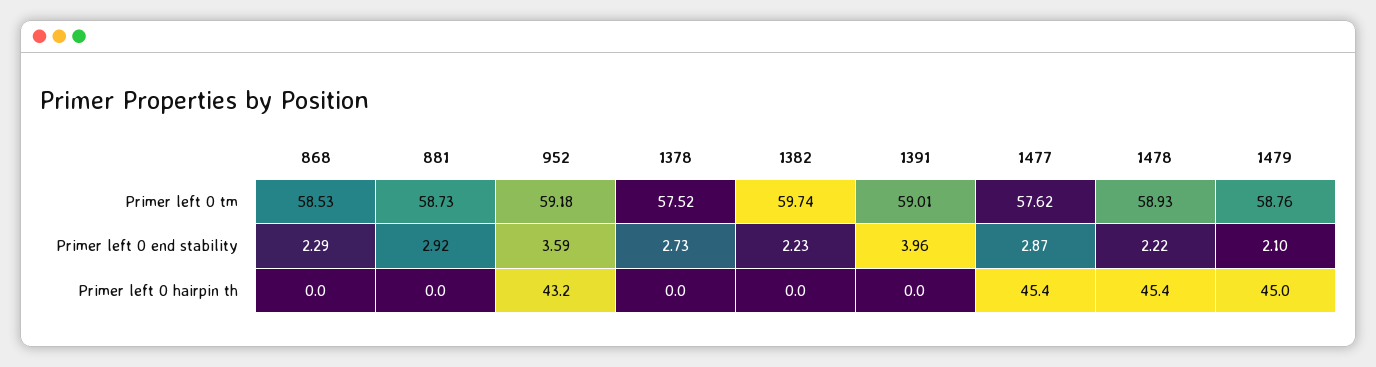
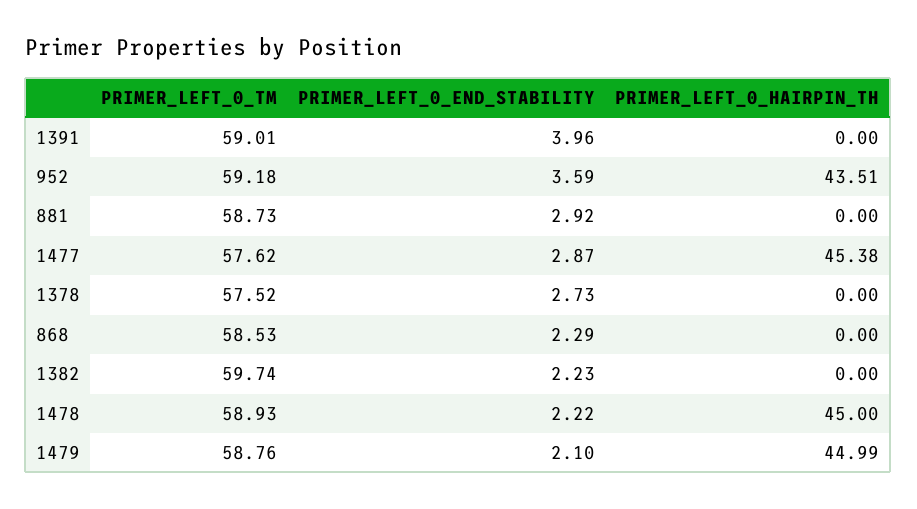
  {
    "868": {
      "Primer left 0 tm": 58.53,
      "Primer left 0 end stability": 2.29,
      "Primer left 0 hairpin th": 0
    },
    "881": {
      "Primer left 0 tm": 58.73,
      "Primer left 0 end stability": 2.92,
      "Primer left 0 hairpin th": 0
    },
    "952": {
      "Primer left 0 tm": 59.18,
      "Primer left 0 end stability": 3.59,
-     "Primer left 0 hairpin th": 43.2
+     "Primer left 0 hairpin th": 43.51
    },
    "1378": {
      "Primer left 0 tm": 57.52,
      "Primer left 0 end stability": 2.73,
      "Primer left 0 hairpin th": 0
    },
    "1382": {
      "Primer left 0 tm": 59.74,
      "Primer left 0 end stability": 2.23,
      "Primer left 0 hairpin th": 0
    },
    "1391": {
      "Primer left 0 tm": 59.01,
      "Primer left 0 end stability": 3.96,
      "Primer left 0 hairpin th": 0
    },
    "1477": {
      "Primer left 0 tm": 57.62,
      "Primer left 0 end stability": 2.87,
      "Primer left 0 hairpin th": 45.38
    },
    "1478": {
      "Primer left 0 tm": 58.93,
      "Primer left 0 end stability": 2.22,
-     "Primer left 0 hairpin th": 45.4
+     "Primer left 0 hairpin th": 45
    },
    "1479": {
      "Primer left 0 tm": 58.76,
      "Primer left 0 end stability": 2.1,
      "Primer left 0 hairpin th": 44.99
    }
  }

